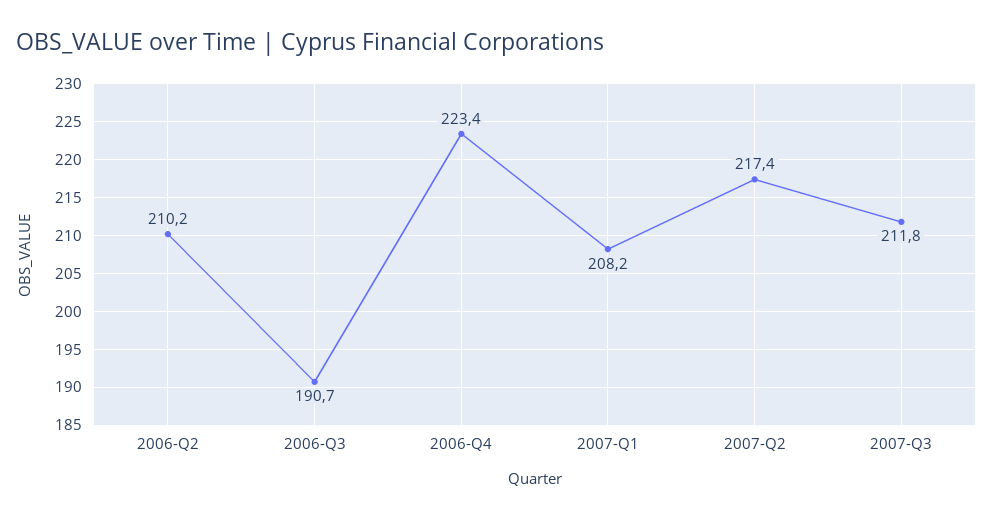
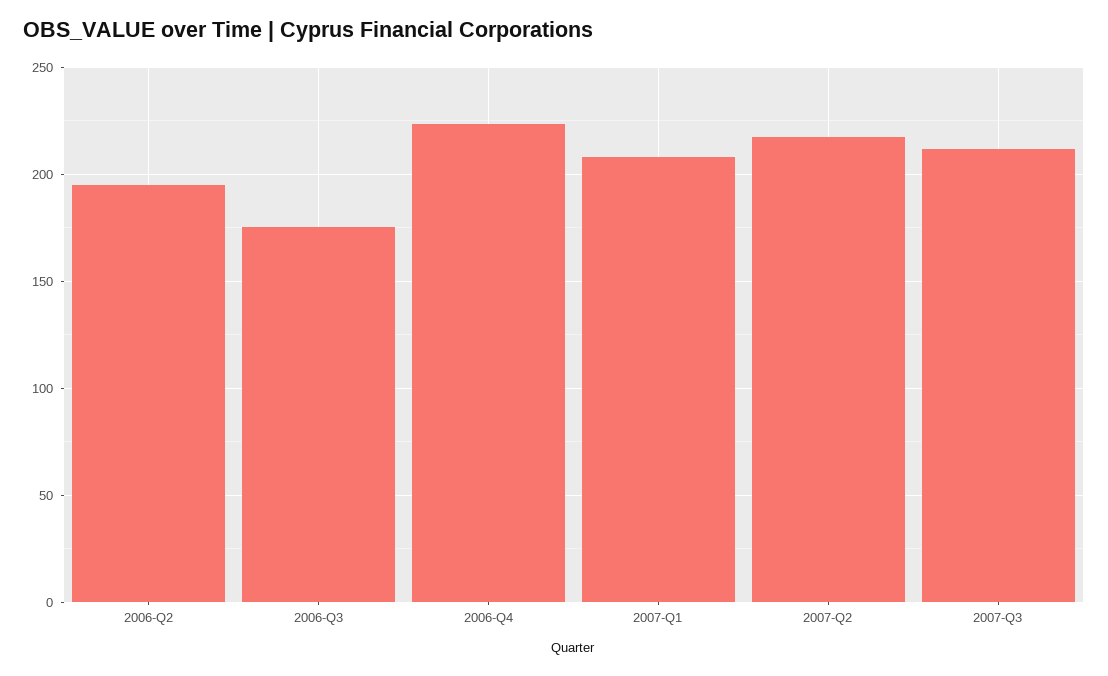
  {
-   "2006-Q2": 210.2,
+   "2006-Q2": 195,
-   "2006-Q3": 190.7,
+   "2006-Q3": 175,
    "2006-Q4": 223.4,
    "2007-Q1": 208.2,
    "2007-Q2": 217.4,
    "2007-Q3": 211.8
  }

